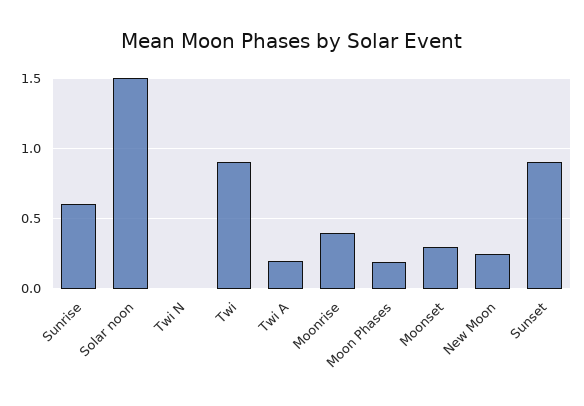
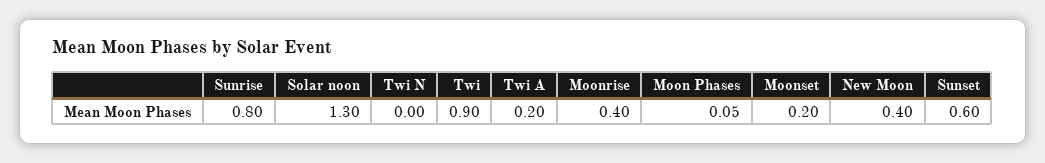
  {
-   "Sunrise": 0.6,
+   "Sunrise": 0.8,
-   "Solar noon": 1.5,
+   "Solar noon": 1.3,
    "Twi N": 0,
    "Twi": 0.9,
    "Twi A": 0.2,
    "Moonrise": 0.4,
-   "Moon Phases": 0.2,
+   "Moon Phases": 0.05,
-   "Moonset": 0.3,
+   "Moonset": 0.2,
-   "New Moon": 0.25,
+   "New Moon": 0.4,
-   "Sunset": 0.9
+   "Sunset": 0.6
  }

